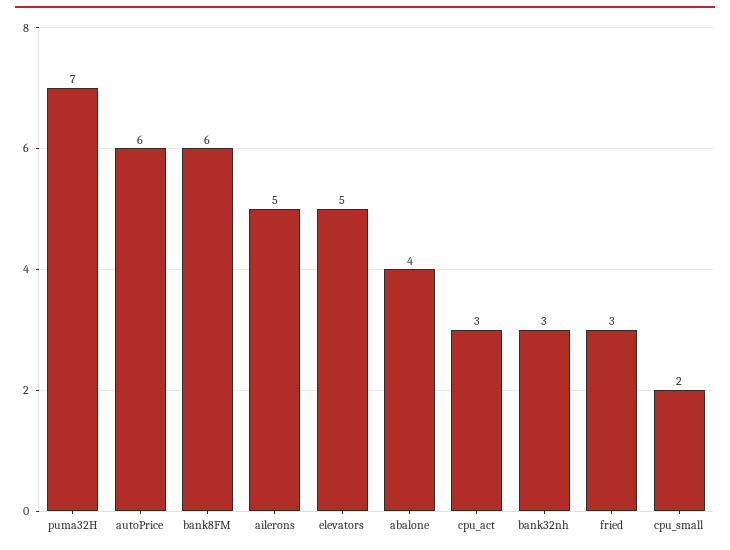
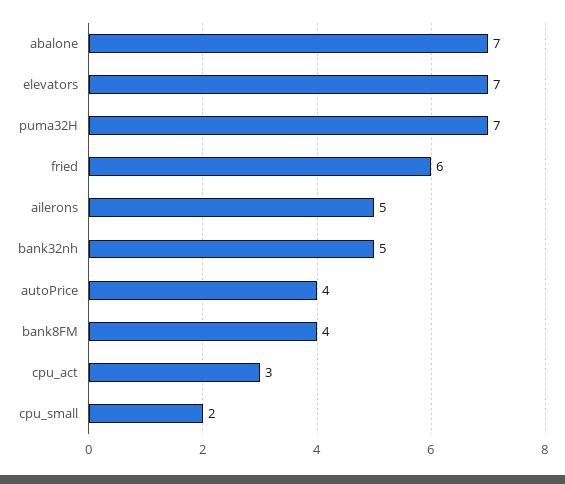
  {
    "puma32H": 7,
-   "autoPrice": 6,
+   "autoPrice": 4,
-   "bank8FM": 6,
+   "bank8FM": 4,
    "ailerons": 5,
-   "elevators": 5,
+   "elevators": 7,
-   "abalone": 4,
+   "abalone": 7,
    "cpu_act": 3,
-   "bank32nh": 3,
+   "bank32nh": 5,
-   "fried": 3,
+   "fried": 6,
    "cpu_small": 2
  }

